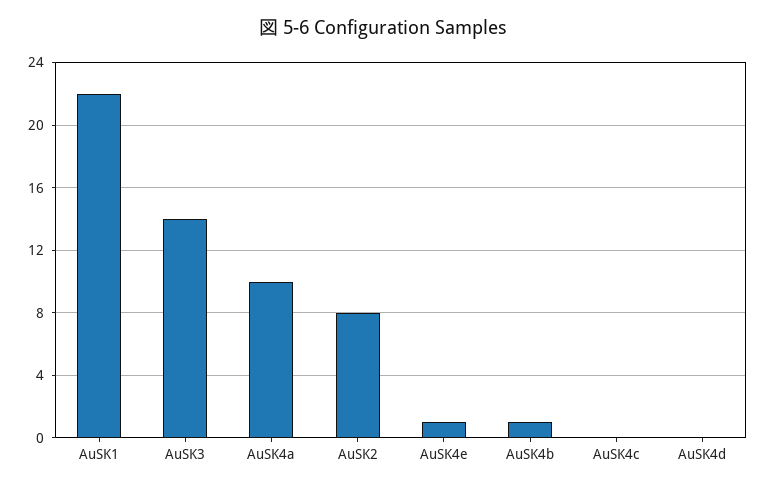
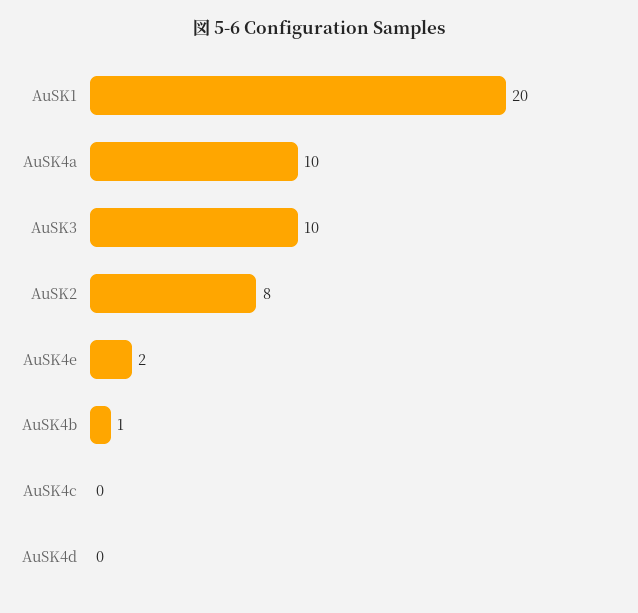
  {
-   "AuSK1": 22,
+   "AuSK1": 20,
-   "AuSK3": 14,
+   "AuSK3": 10,
    "AuSK4a": 10,
    "AuSK2": 8,
-   "AuSK4e": 1,
+   "AuSK4e": 2,
    "AuSK4b": 1,
    "AuSK4c": 0,
    "AuSK4d": 0
  }

